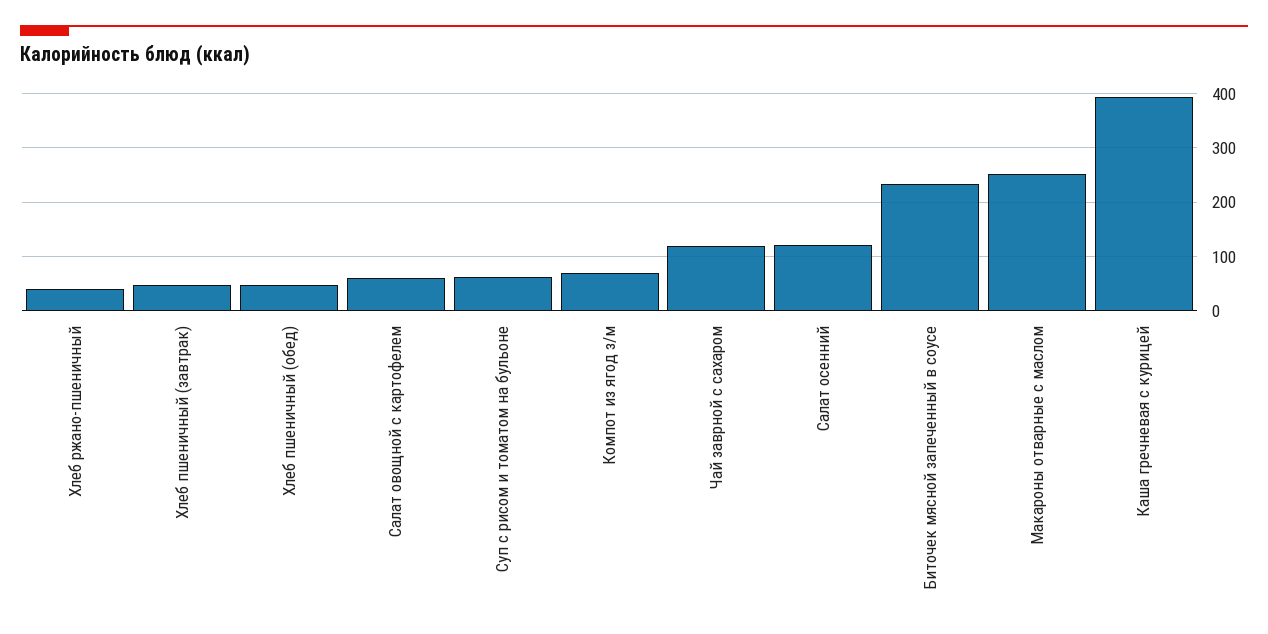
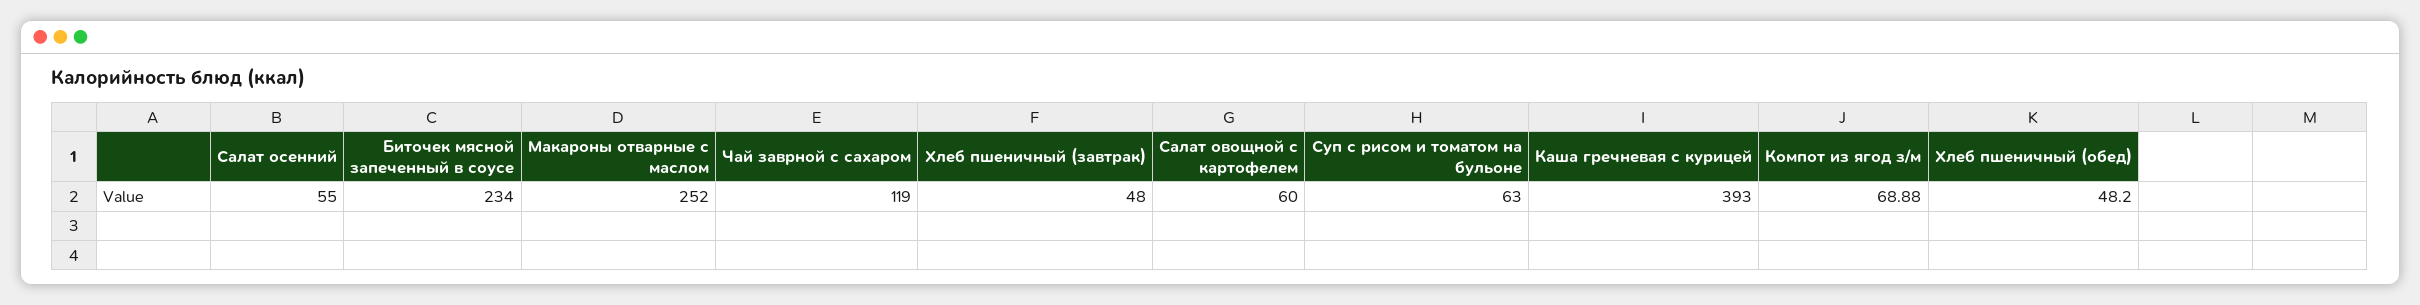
  {
-   "Хлеб ржано-пшеничный": 40,
    "Хлеб пшеничный (завтрак)": 48,
    "Хлеб пшеничный (обед)": 48.2,
    "Салат овощной с картофелем": 60,
    "Суп с рисом и томатом на бульоне": 63,
    "Компот из ягод з/м": 68.88,
    "Чай заврной с сахаром": 119,
-   "Салат осенний": 120,
+   "Салат осенний": 55,
    "Биточек мясной запеченный в соусе": 234,
    "Макароны отварные с маслом": 252,
    "Каша гречневая с курицей": 393
  }

